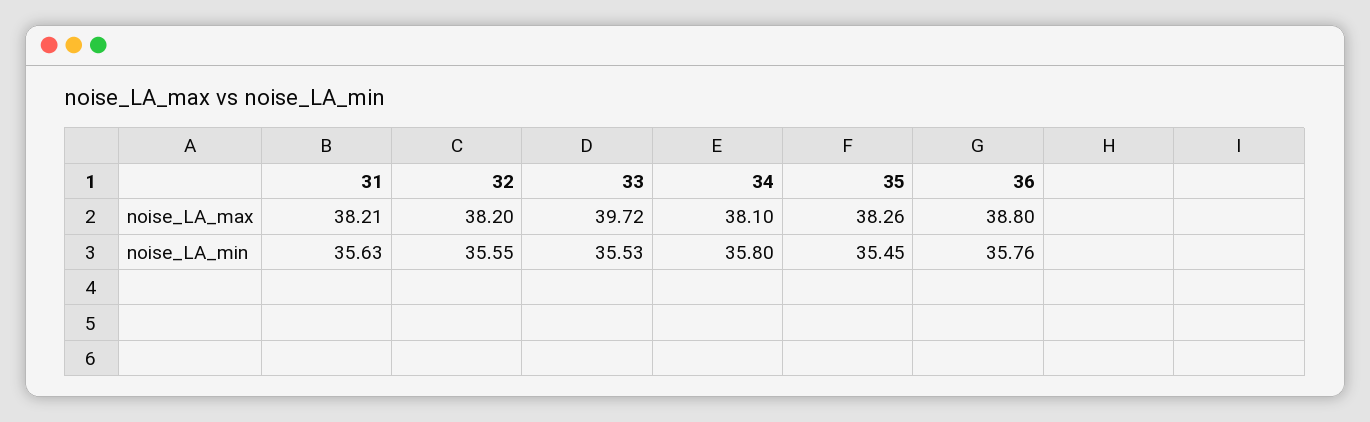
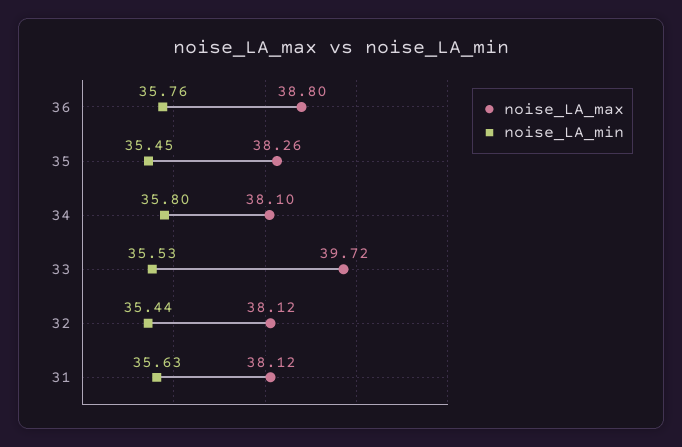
  {
    "noise_LA_max": {
-     "31": 38.21,
+     "31": 38.12,
-     "32": 38.2,
+     "32": 38.12,
      "33": 39.72,
      "34": 38.1,
      "35": 38.26,
      "36": 38.8
    },
    "noise_LA_min": {
      "31": 35.63,
-     "32": 35.55,
+     "32": 35.44,
      "33": 35.53,
      "34": 35.8,
      "35": 35.45,
      "36": 35.76
    }
  }

